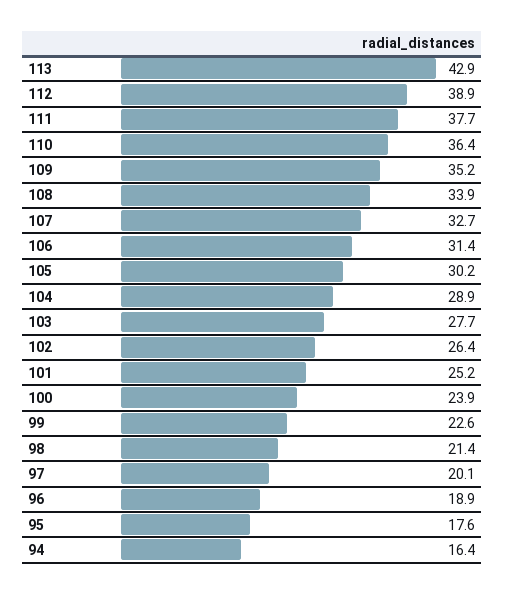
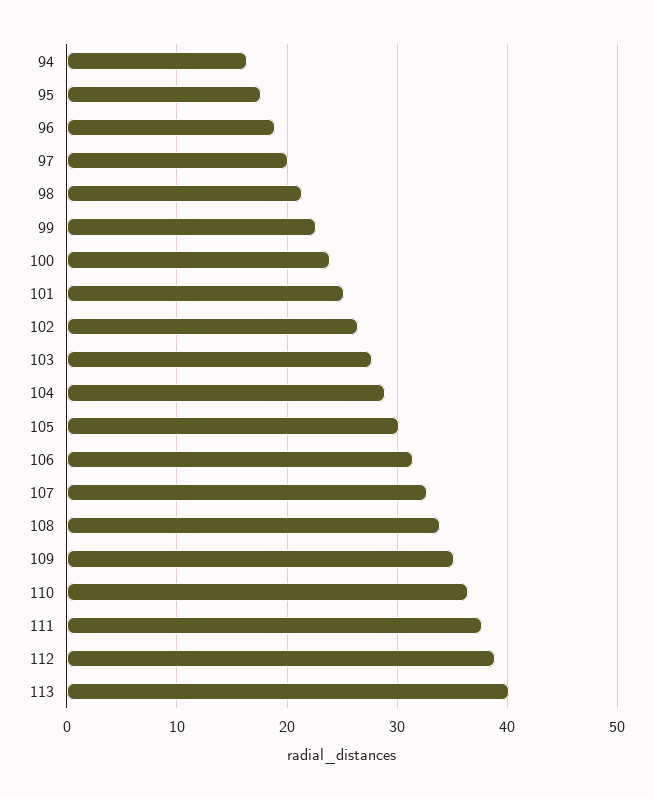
  {
-   "113": 42.9,
+   "113": 40,
    "112": 38.9,
    "111": 37.7,
    "110": 36.4,
    "109": 35.2,
    "108": 33.9,
    "107": 32.7,
    "106": 31.4,
    "105": 30.2,
    "104": 28.9,
    "103": 27.7,
    "102": 26.4,
    "101": 25.2,
    "100": 23.9,
    "99": 22.6,
    "98": 21.4,
    "97": 20.1,
    "96": 18.9,
    "95": 17.6,
    "94": 16.4
  }

